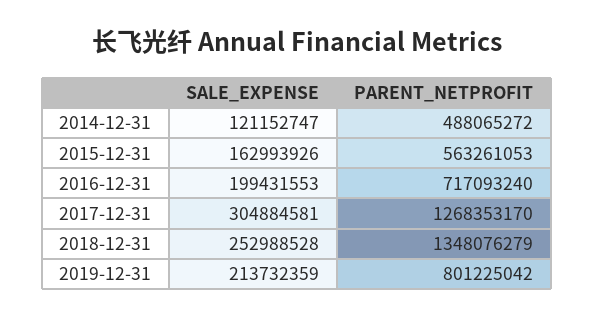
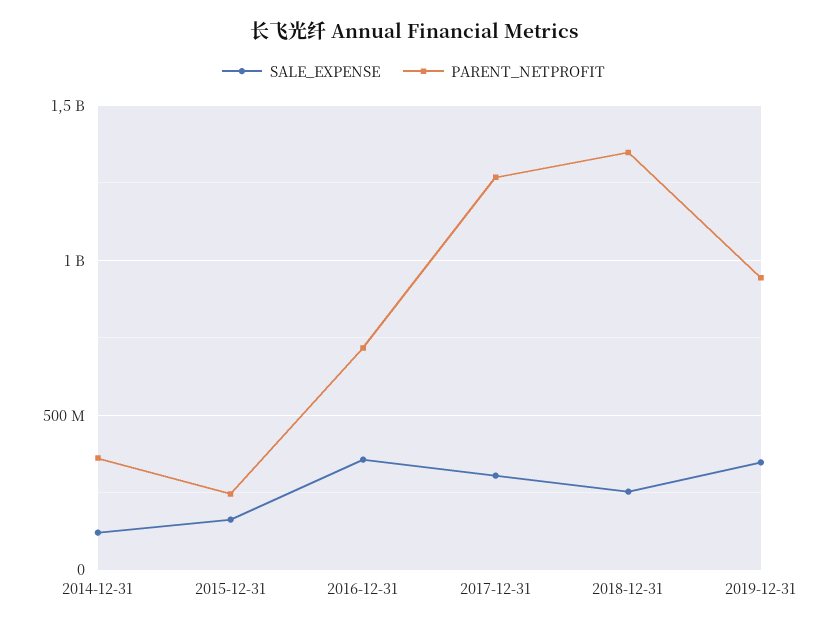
  {
    "SALE_EXPENSE": {
      "2014-12-31": 121152747,
      "2015-12-31": 162993926,
-     "2016-12-31": 199431553,
+     "2016-12-31": 350000000,
      "2017-12-31": 304884581,
      "2018-12-31": 252988528,
-     "2019-12-31": 213732359
+     "2019-12-31": 350000000
    },
    "PARENT_NETPROFIT": {
-     "2014-12-31": 488065272,
+     "2014-12-31": 350000000,
-     "2015-12-31": 563261053,
+     "2015-12-31": 250000000,
      "2016-12-31": 717093240,
      "2017-12-31": 1268353170,
      "2018-12-31": 1348076279,
-     "2019-12-31": 801225042
+     "2019-12-31": 950000000
    }
  }

